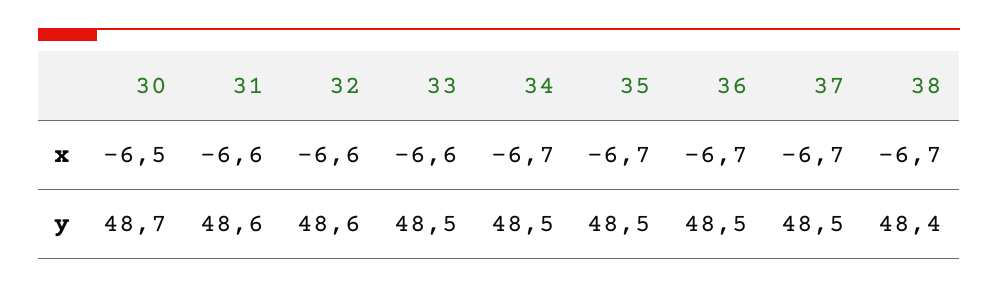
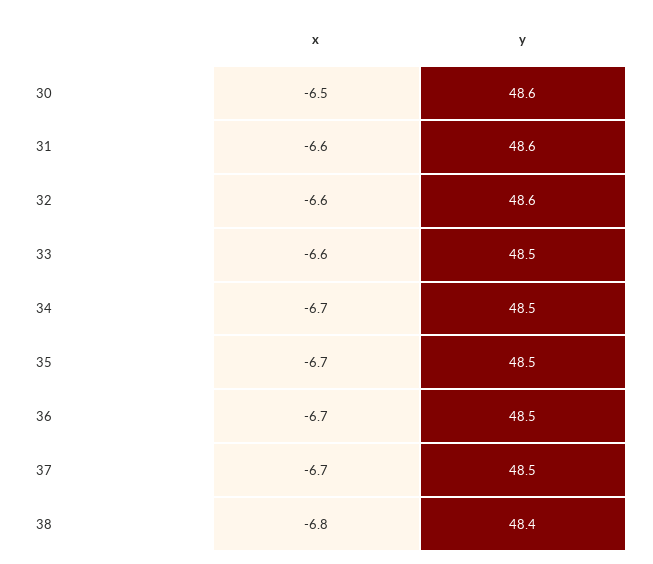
  {
    "30": {
      "x": -6.5,
-     "y": 48.7
+     "y": 48.6
    },
    "31": {
      "x": -6.6,
      "y": 48.6
    },
    "32": {
      "x": -6.6,
      "y": 48.6
    },
    "33": {
      "x": -6.6,
      "y": 48.5
    },
    "34": {
      "x": -6.7,
      "y": 48.5
    },
    "35": {
      "x": -6.7,
      "y": 48.5
    },
    "36": {
      "x": -6.7,
      "y": 48.5
    },
    "37": {
      "x": -6.7,
      "y": 48.5
    },
    "38": {
-     "x": -6.7,
+     "x": -6.8,
      "y": 48.4
    }
  }

